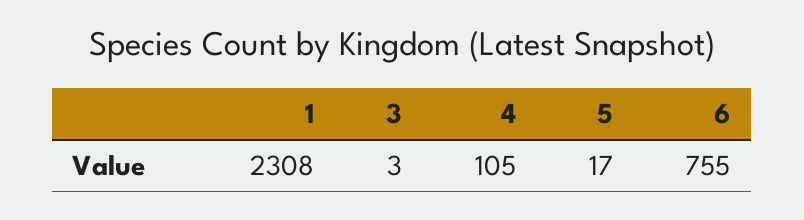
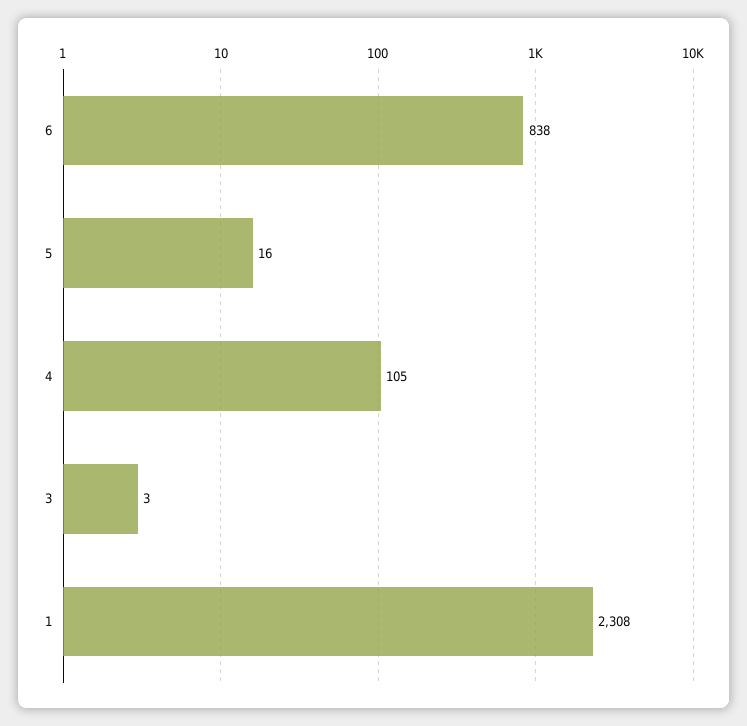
  {
    "1": 2308,
    "3": 3,
    "4": 105,
-   "5": 17,
+   "5": 16,
-   "6": 755
+   "6": 838
  }

